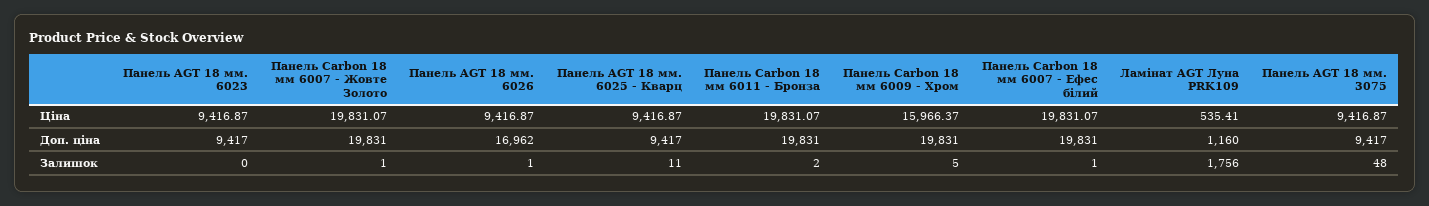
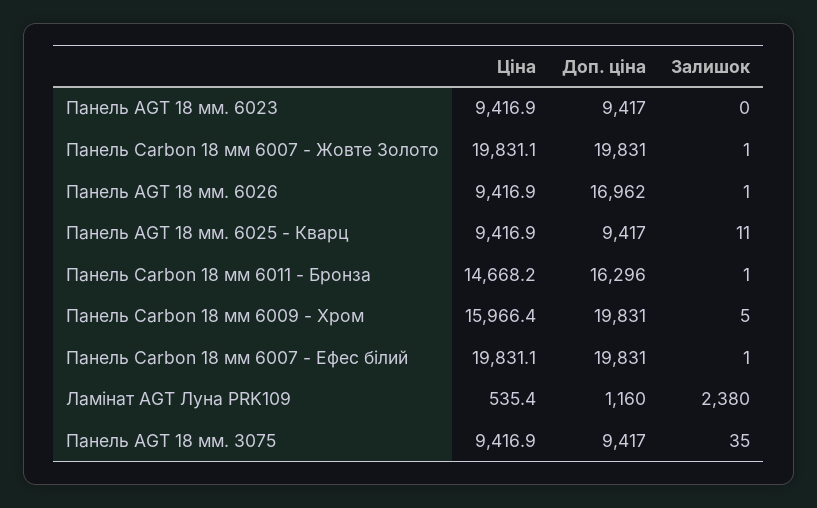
  {
    "Панель AGT 18 мм. 6023": {
      "Ціна": 9416.87,
      "Доп. ціна": 9417,
      "Залишок": 0
    },
    "Панель Carbon 18 мм 6007 - Жовте Золото": {
      "Ціна": 19831.07,
      "Доп. ціна": 19831,
      "Залишок": 1
    },
    "Панель AGT 18 мм. 6026": {
      "Ціна": 9416.87,
      "Доп. ціна": 16962,
      "Залишок": 1
    },
    "Панель AGT 18 мм. 6025 - Кварц": {
      "Ціна": 9416.87,
      "Доп. ціна": 9417,
      "Залишок": 11
    },
    "Панель Carbon 18 мм 6011 - Бронза": {
-     "Ціна": 19831.07,
+     "Ціна": 14668.2,
-     "Доп. ціна": 19831,
+     "Доп. ціна": 16296,
-     "Залишок": 2
+     "Залишок": 1
    },
    "Панель Carbon 18 мм 6009 - Хром": {
      "Ціна": 15966.37,
      "Доп. ціна": 19831,
      "Залишок": 5
    },
    "Панель Carbon 18 мм 6007 - Ефес білий": {
      "Ціна": 19831.07,
      "Доп. ціна": 19831,
      "Залишок": 1
    },
    "Ламінат AGT Луна PRK109": {
      "Ціна": 535.41,
      "Доп. ціна": 1160,
-     "Залишок": 1756
+     "Залишок": 2380
    },
    "Панель AGT 18 мм. 3075": {
      "Ціна": 9416.87,
      "Доп. ціна": 9417,
-     "Залишок": 48
+     "Залишок": 35
    }
  }

